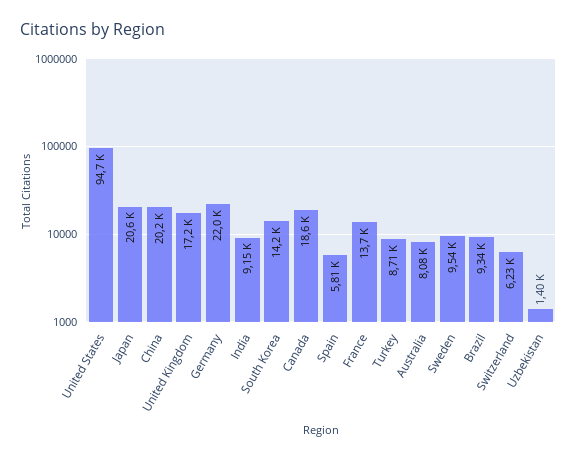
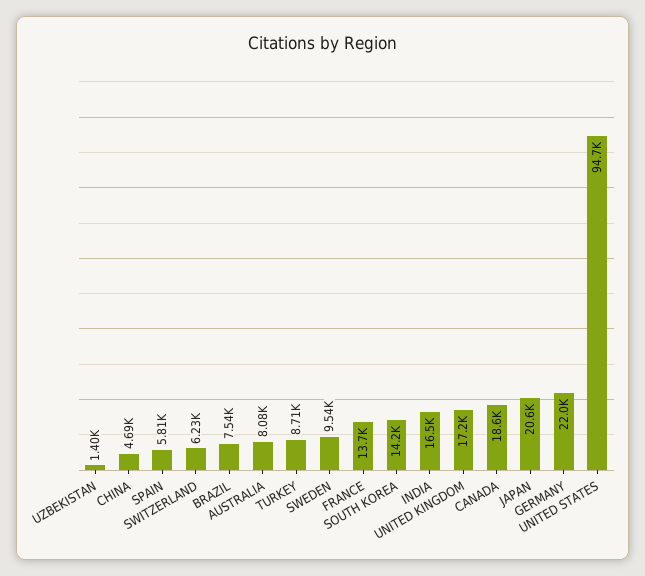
  {
    "United States": 94700,
    "Japan": 20600,
-   "China": 20200,
+   "China": 4690,
    "United Kingdom": 17200,
    "Germany": 22000,
-   "India": 9150,
+   "India": 16500,
    "South Korea": 14200,
    "Canada": 18600,
    "Spain": 5810,
    "France": 13700,
    "Turkey": 8710,
    "Australia": 8080,
    "Sweden": 9540,
-   "Brazil": 9340,
+   "Brazil": 7540,
    "Switzerland": 6230,
    "Uzbekistan": 1400
  }

